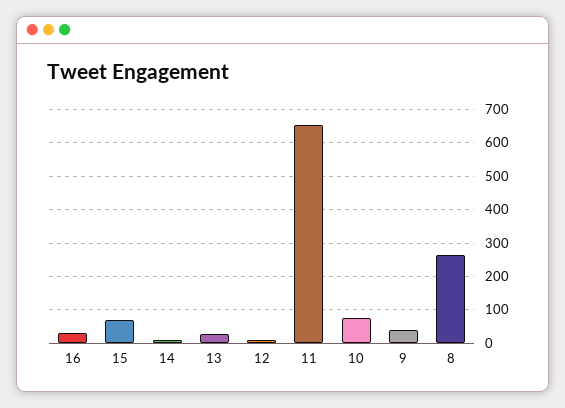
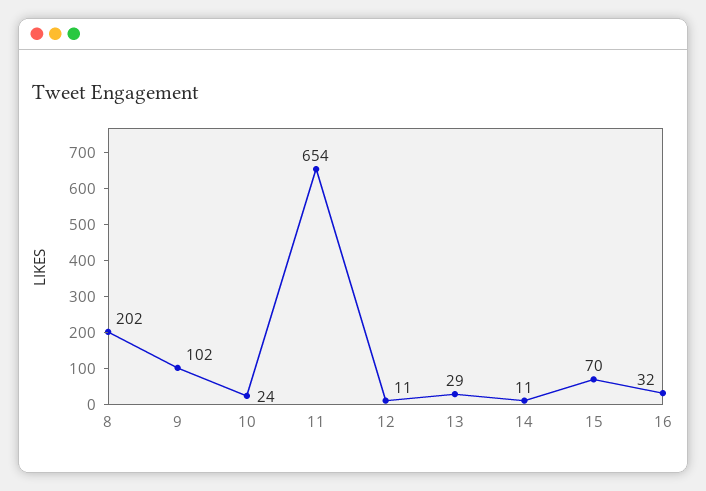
  {
    "16": 32,
    "15": 70,
    "14": 11,
    "13": 29,
    "12": 11,
    "11": 654,
-   "10": 80,
+   "10": 24,
-   "9": 40,
+   "9": 102,
-   "8": 260
+   "8": 202
  }

